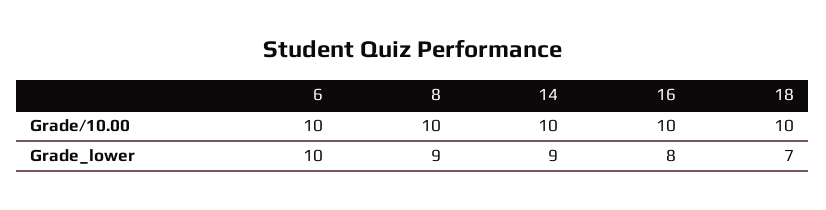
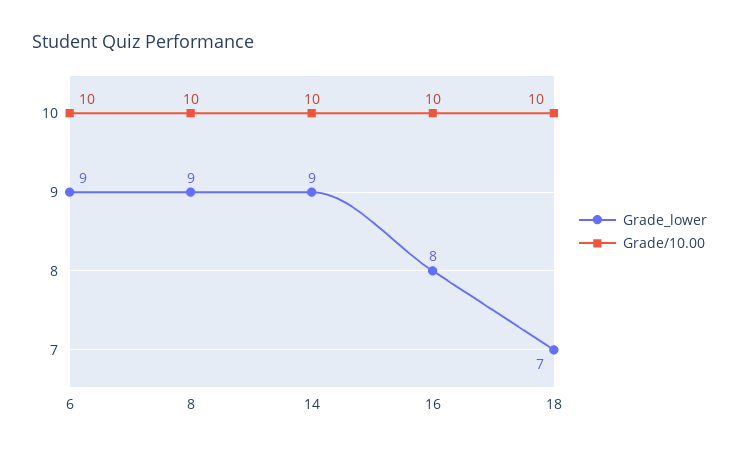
  {
    "Grade/10.00": {
      "6": 10,
      "8": 10,
      "14": 10,
      "16": 10,
      "18": 10
    },
    "Grade_lower": {
-     "6": 10,
+     "6": 9,
      "8": 9,
      "14": 9,
      "16": 8,
      "18": 7
    }
  }

